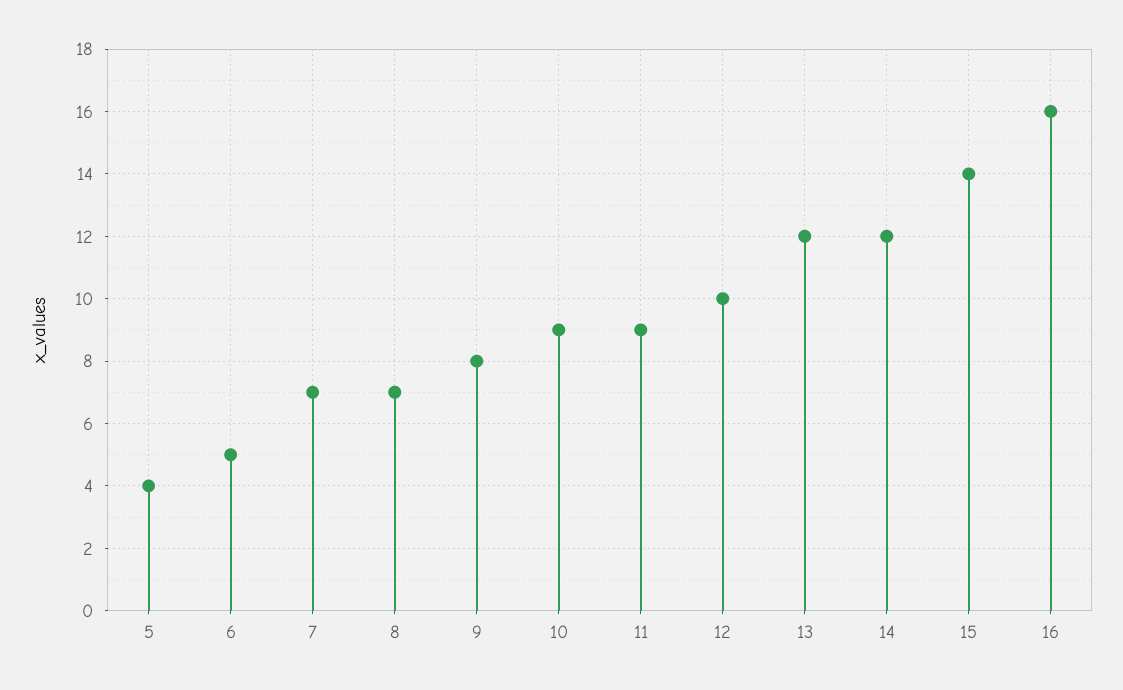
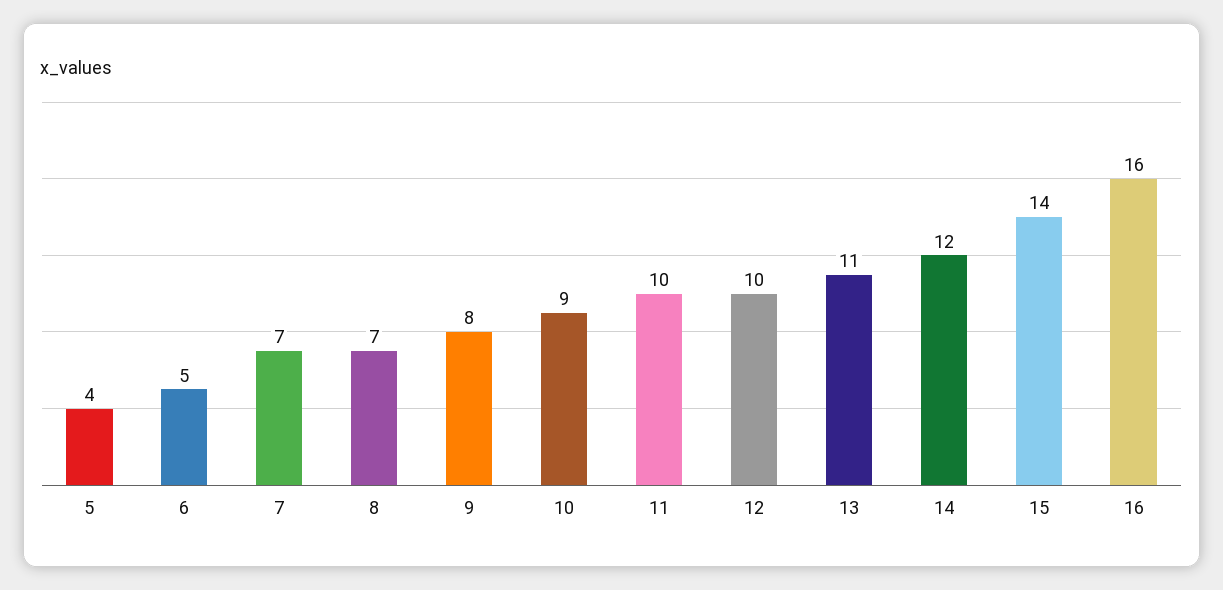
  {
    "5": 4,
    "6": 5,
    "7": 7,
    "8": 7,
    "9": 8,
    "10": 9,
-   "11": 9,
+   "11": 10,
    "12": 10,
-   "13": 12,
+   "13": 11,
    "14": 12,
    "15": 14,
    "16": 16
  }

